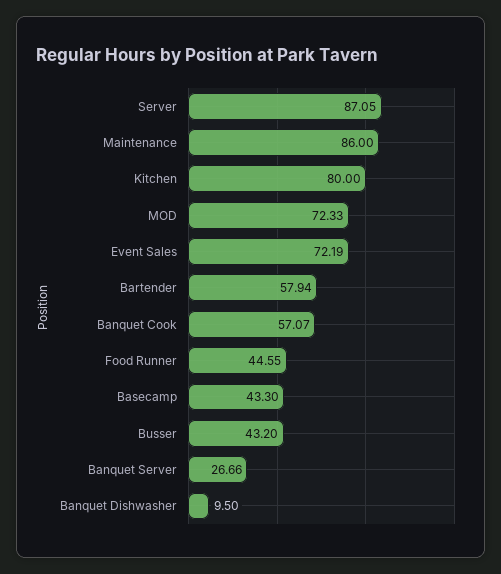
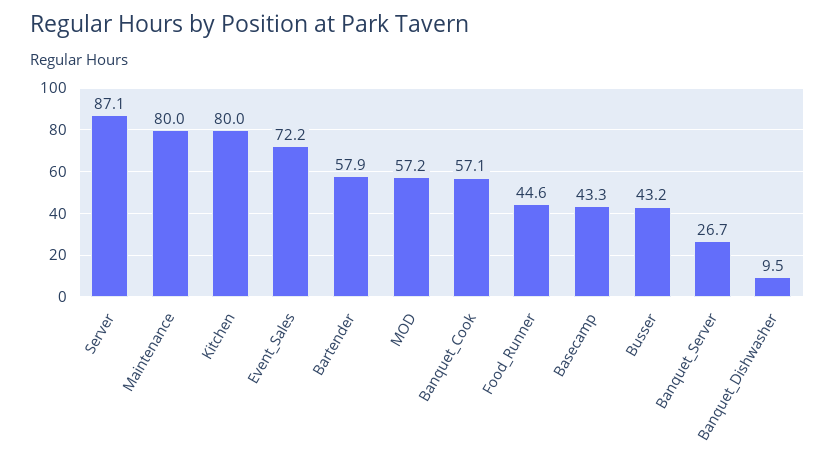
  {
    "Server": 87.05,
-   "Maintenance": 86,
+   "Maintenance": 80,
    "Kitchen": 80,
-   "MOD": 72.33,
+   "MOD": 57.2,
    "Event Sales": 72.19,
    "Bartender": 57.94,
    "Banquet Cook": 57.07,
    "Food Runner": 44.55,
    "Basecamp": 43.3,
    "Busser": 43.2,
    "Banquet Server": 26.66,
    "Banquet Dishwasher": 9.5
  }

